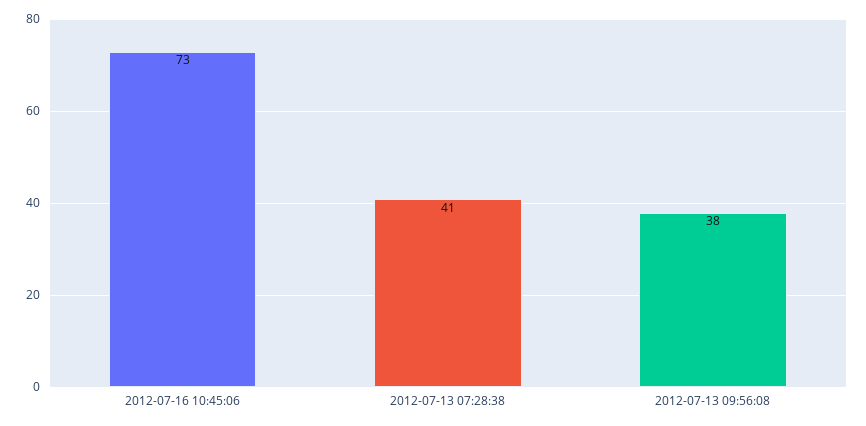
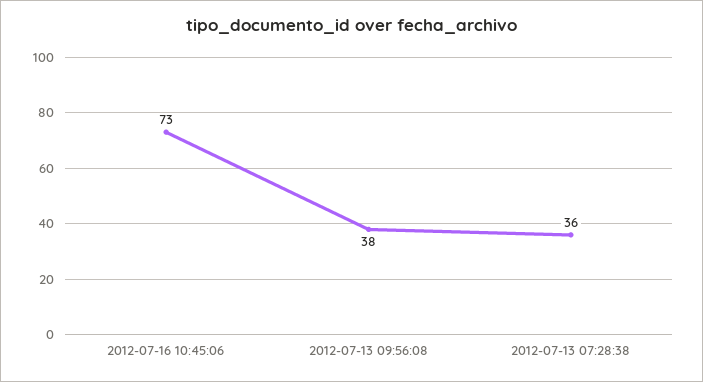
  {
    "2012-07-16 10:45:06": 73,
-   "2012-07-13 07:28:38": 41,
+   "2012-07-13 07:28:38": 36,
    "2012-07-13 09:56:08": 38
  }

